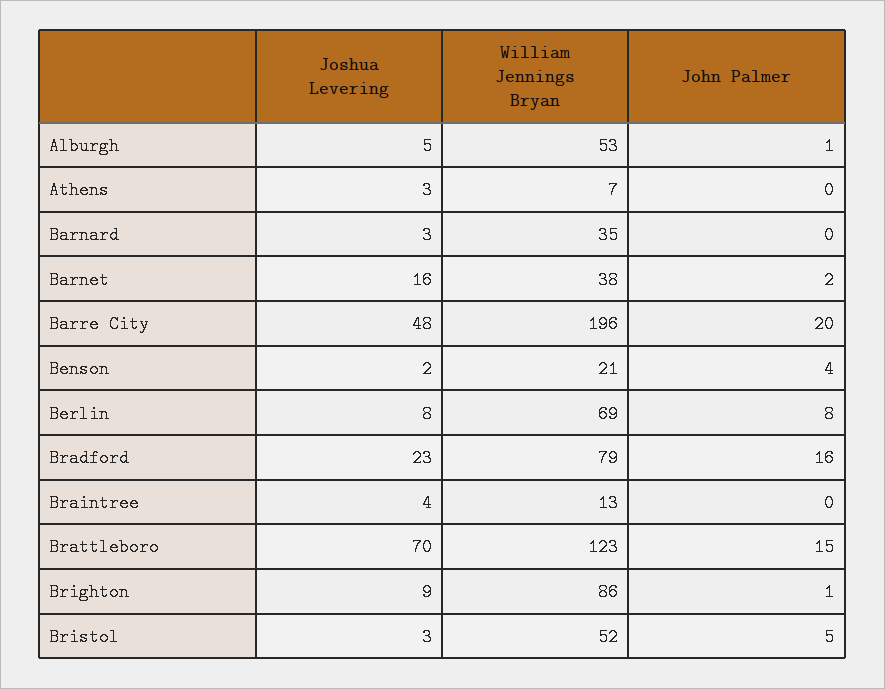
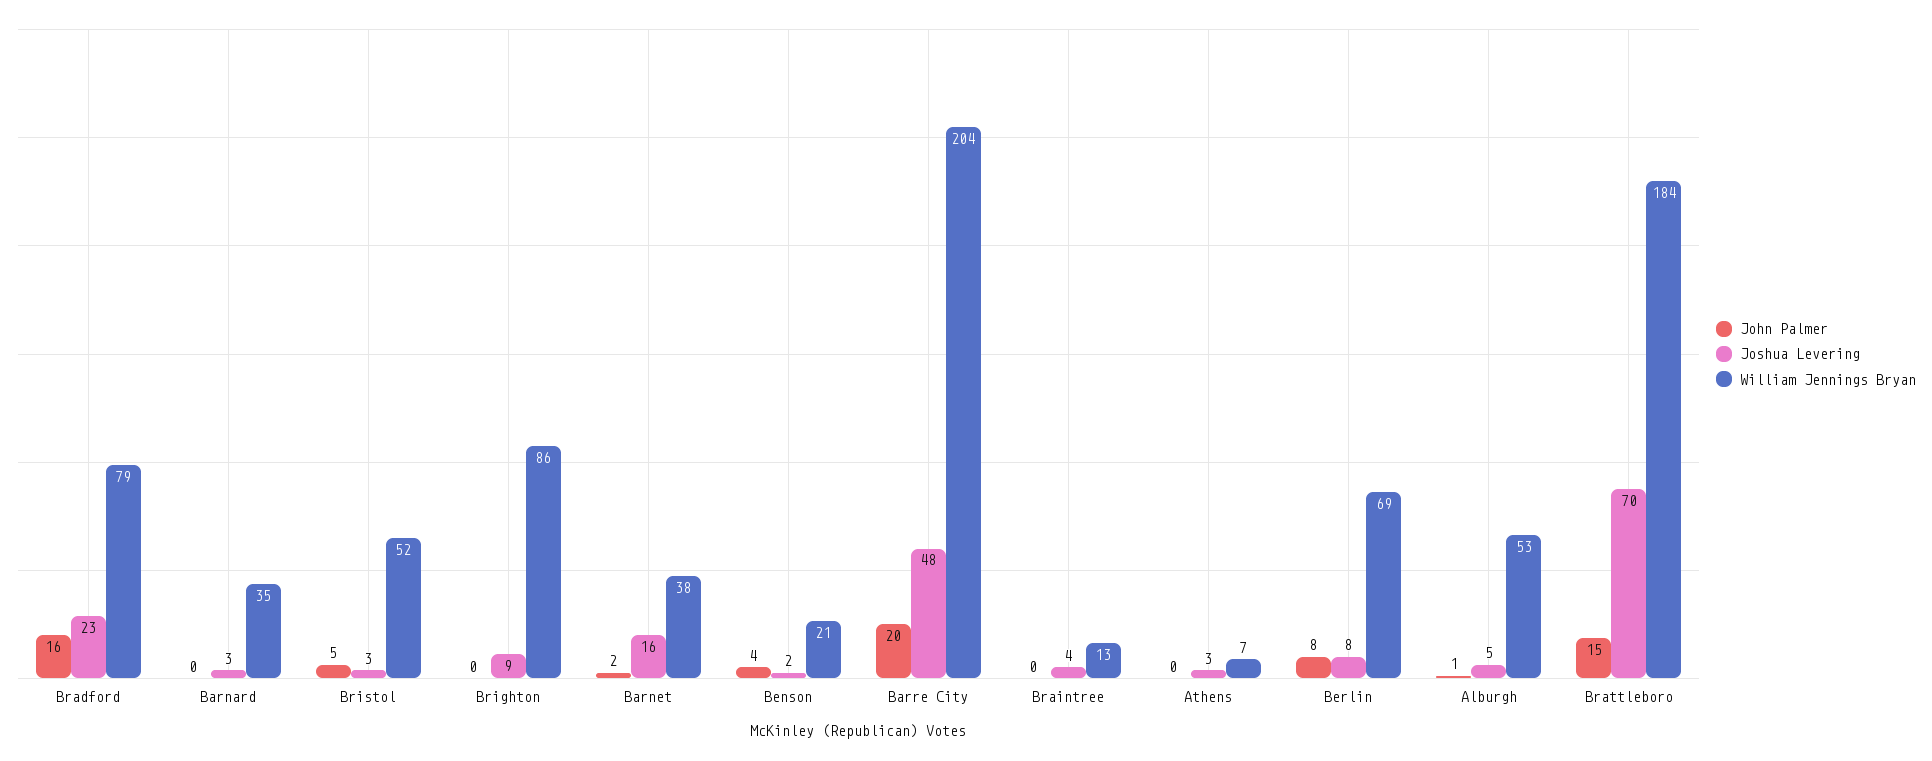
  {
    "Joshua Levering": {
      "Alburgh": 5,
      "Athens": 3,
      "Barnard": 3,
      "Barnet": 16,
      "Barre City": 48,
      "Benson": 2,
      "Berlin": 8,
      "Bradford": 23,
      "Braintree": 4,
      "Brattleboro": 70,
      "Brighton": 9,
      "Bristol": 3
    },
    "William Jennings Bryan": {
      "Alburgh": 53,
      "Athens": 7,
      "Barnard": 35,
      "Barnet": 38,
-     "Barre City": 196,
+     "Barre City": 204,
      "Benson": 21,
      "Berlin": 69,
      "Bradford": 79,
      "Braintree": 13,
-     "Brattleboro": 123,
+     "Brattleboro": 184,
      "Brighton": 86,
      "Bristol": 52
    },
    "John Palmer": {
      "Alburgh": 1,
      "Athens": 0,
      "Barnard": 0,
      "Barnet": 2,
      "Barre City": 20,
      "Benson": 4,
      "Berlin": 8,
      "Bradford": 16,
      "Braintree": 0,
      "Brattleboro": 15,
-     "Brighton": 1,
+     "Brighton": 0,
      "Bristol": 5
    }
  }

